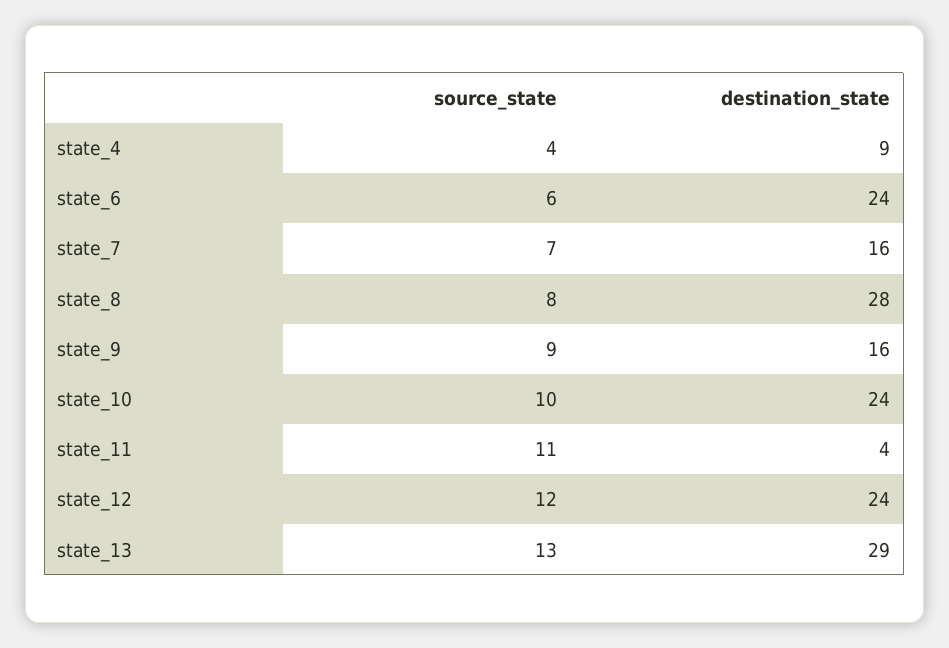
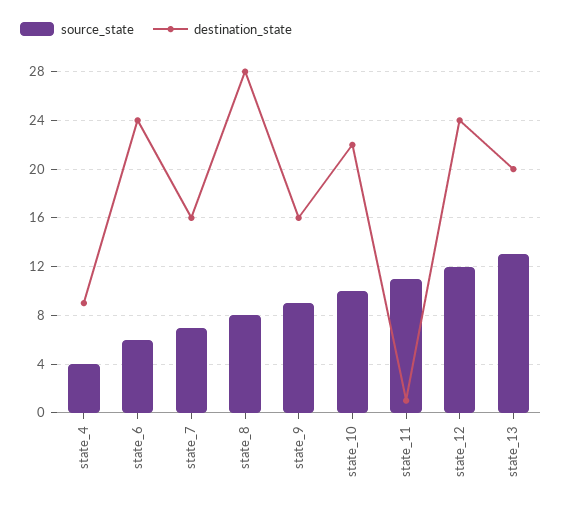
  {
    "source_state": {
      "state_4": 4,
      "state_6": 6,
      "state_7": 7,
      "state_8": 8,
      "state_9": 9,
      "state_10": 10,
      "state_11": 11,
      "state_12": 12,
      "state_13": 13
    },
    "destination_state": {
      "state_4": 9,
      "state_6": 24,
      "state_7": 16,
      "state_8": 28,
      "state_9": 16,
-     "state_10": 24,
+     "state_10": 22,
-     "state_11": 4,
+     "state_11": 1,
      "state_12": 24,
-     "state_13": 29
+     "state_13": 20
    }
  }

